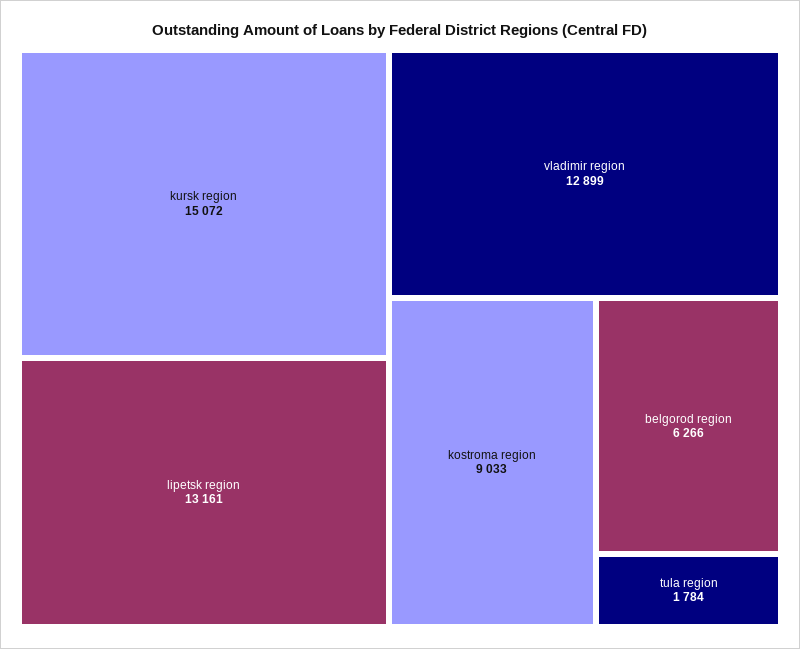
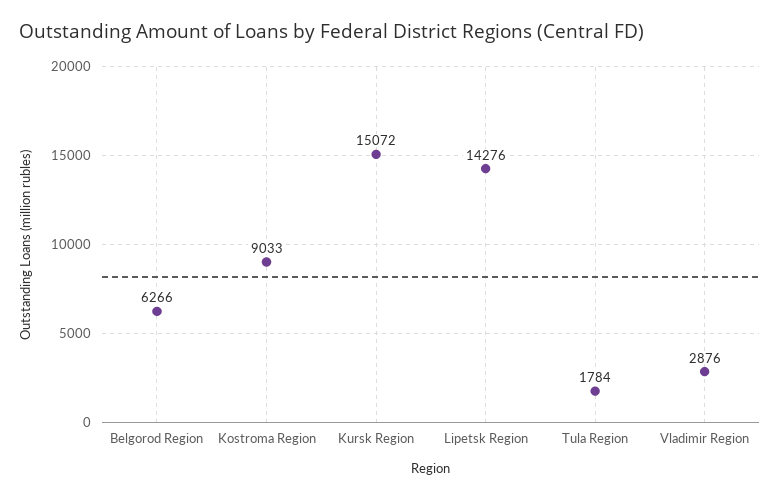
  {
    "kursk region": 15072,
-   "lipetsk region": 13161,
+   "lipetsk region": 14276,
-   "vladimir region": 12899,
+   "vladimir region": 2876,
    "kostroma region": 9033,
    "belgorod region": 6266,
    "tula region": 1784
  }

